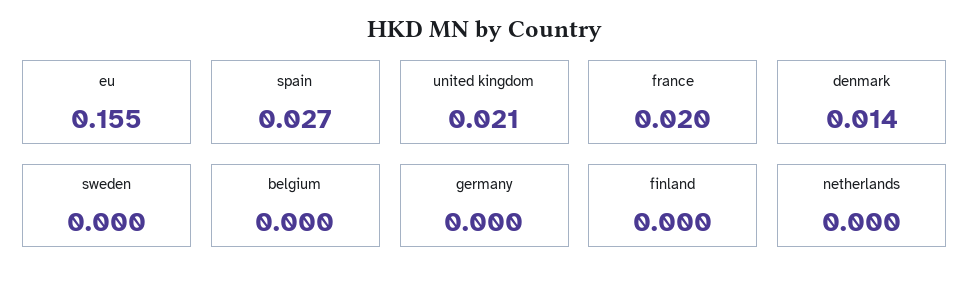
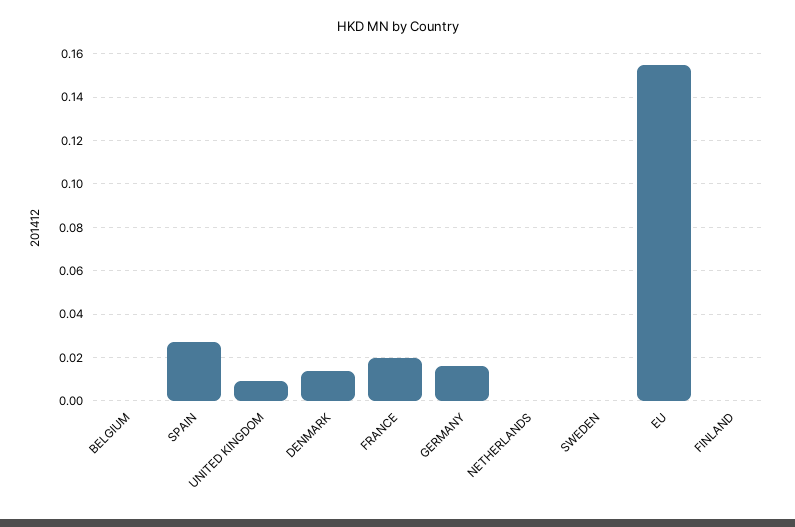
  {
    "eu": 0.155,
    "spain": 0.027,
-   "united kingdom": 0.021,
+   "united kingdom": 0.01,
    "france": 0.02,
    "denmark": 0.014,
    "sweden": 0,
    "belgium": 0,
-   "germany": 0,
+   "germany": 0.015,
    "finland": 0,
    "netherlands": 0
  }

